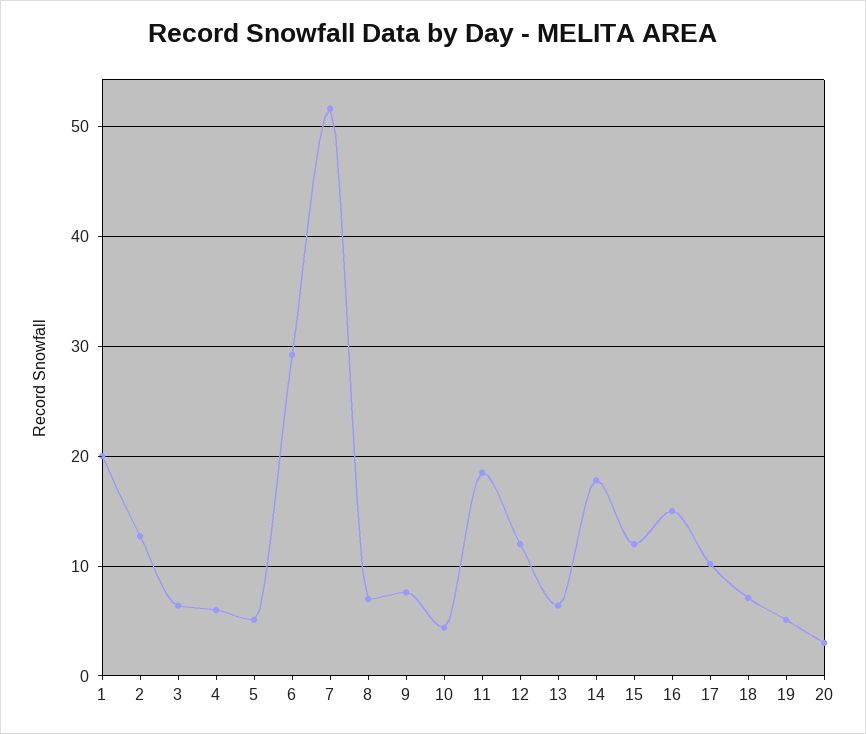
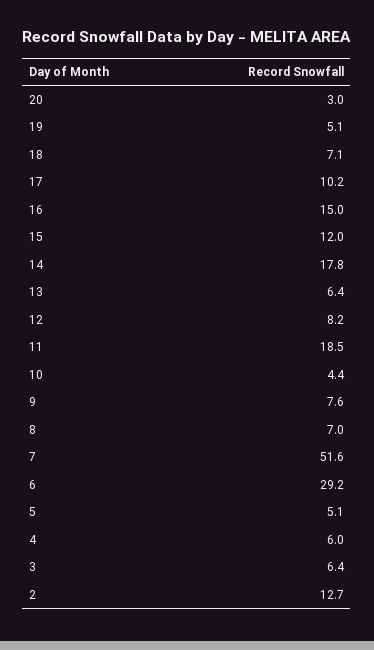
  {
-   "1": 20,
    "2": 12.7,
    "3": 6.4,
    "4": 6,
    "5": 5.1,
    "6": 29.2,
    "7": 51.6,
    "8": 7,
    "9": 7.6,
    "10": 4.4,
    "11": 18.5,
-   "12": 12,
+   "12": 8.2,
    "13": 6.4,
    "14": 17.8,
    "15": 12,
    "16": 15,
    "17": 10.2,
    "18": 7.1,
    "19": 5.1,
    "20": 3
  }

